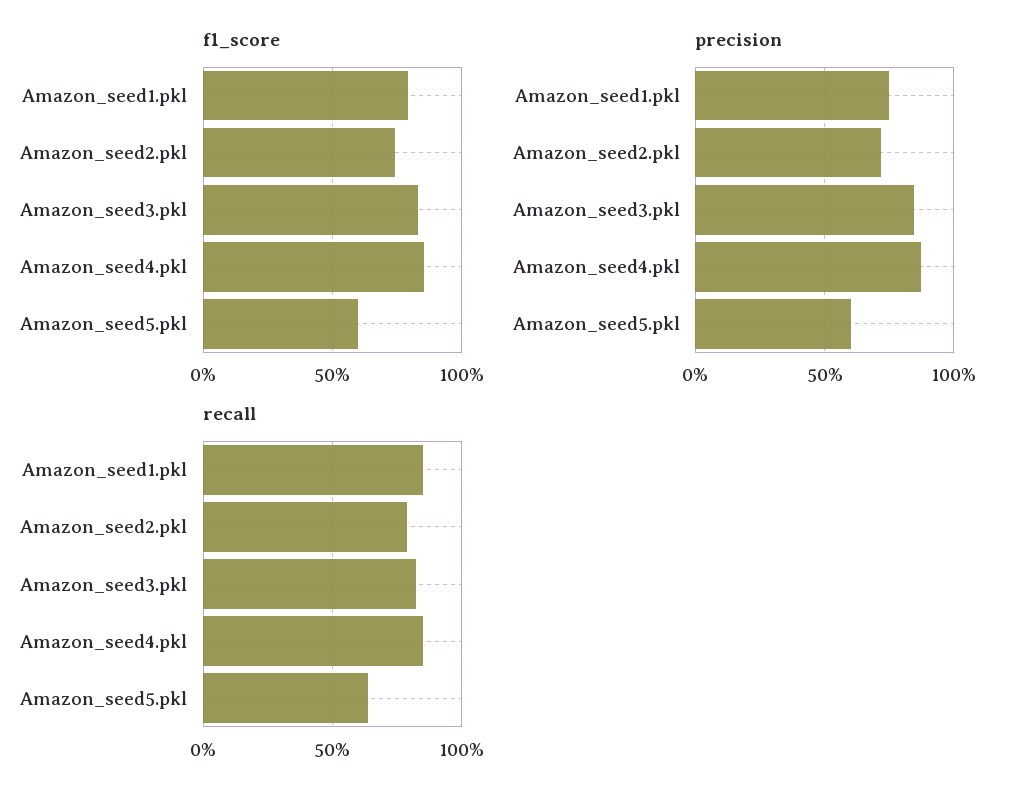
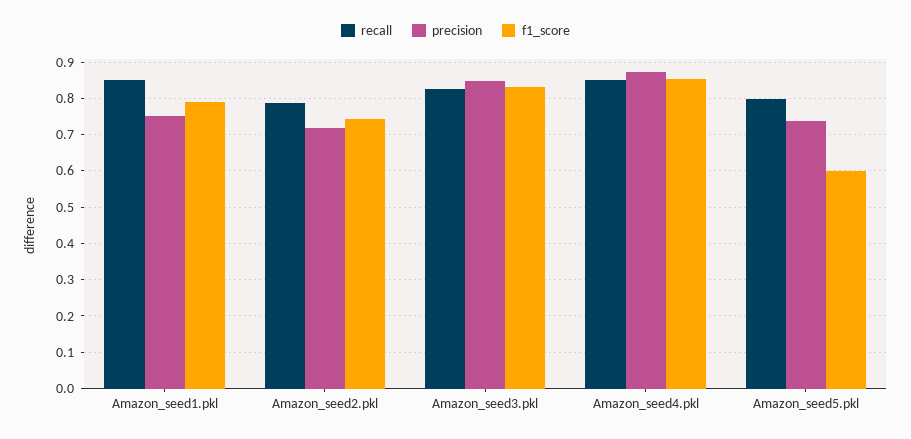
  {
    "f1_score": {
      "Amazon_seed1.pkl": 0.8,
      "Amazon_seed2.pkl": 0.74,
      "Amazon_seed3.pkl": 0.84,
      "Amazon_seed4.pkl": 0.86,
      "Amazon_seed5.pkl": 0.6
    },
    "precision": {
      "Amazon_seed1.pkl": 0.74,
      "Amazon_seed2.pkl": 0.72,
      "Amazon_seed3.pkl": 0.84,
      "Amazon_seed4.pkl": 0.88,
-     "Amazon_seed5.pkl": 0.6
+     "Amazon_seed5.pkl": 0.74
    },
    "recall": {
      "Amazon_seed1.pkl": 0.86,
      "Amazon_seed2.pkl": 0.78,
      "Amazon_seed3.pkl": 0.82,
      "Amazon_seed4.pkl": 0.86,
-     "Amazon_seed5.pkl": 0.65
+     "Amazon_seed5.pkl": 0.8
    }
  }

